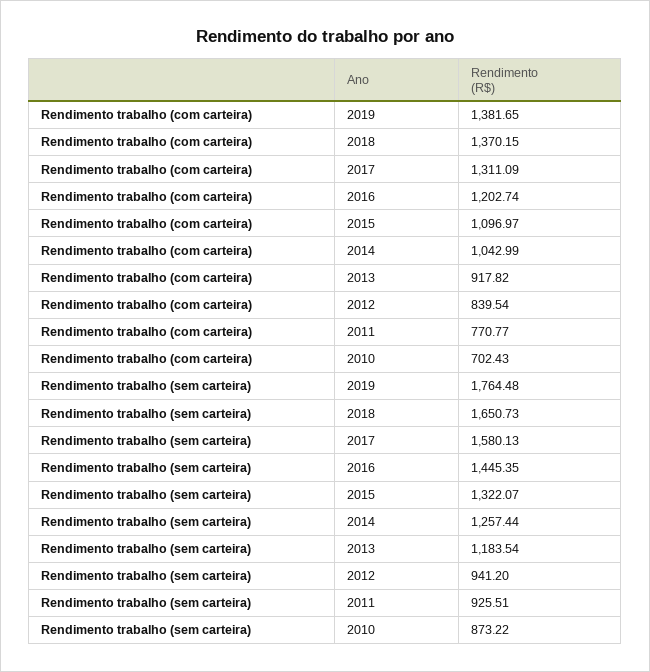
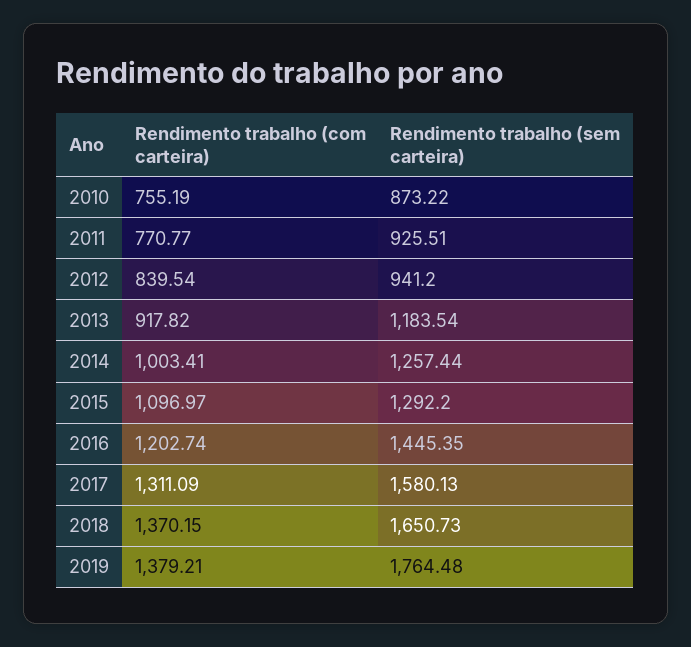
  {
    "Rendimento trabalho (com carteira)": {
-     "2019": 1381.65,
+     "2019": 1379.21,
      "2018": 1370.15,
      "2017": 1311.09,
      "2016": 1202.74,
      "2015": 1096.97,
-     "2014": 1042.99,
+     "2014": 1003.41,
      "2013": 917.82,
      "2012": 839.54,
      "2011": 770.77,
-     "2010": 702.43
+     "2010": 755.19
    },
    "Rendimento trabalho (sem carteira)": {
      "2019": 1764.48,
      "2018": 1650.73,
      "2017": 1580.13,
      "2016": 1445.35,
-     "2015": 1322.07,
+     "2015": 1292.2,
      "2014": 1257.44,
      "2013": 1183.54,
      "2012": 941.2,
      "2011": 925.51,
      "2010": 873.22
    }
  }

